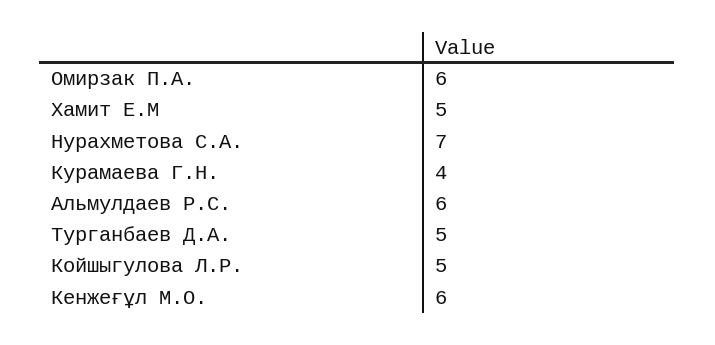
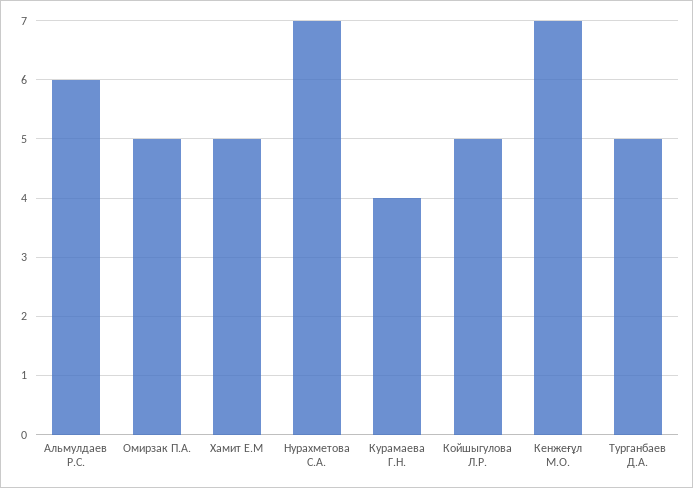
  {
-   "Омирзак П.А.": 6,
+   "Омирзак П.А.": 5,
    "Хамит Е.М": 5,
    "Нурахметова С.А.": 7,
    "Курамаева Г.Н.": 4,
    "Альмулдаев Р.С.": 6,
    "Турганбаев Д.А.": 5,
    "Койшыгулова Л.Р.": 5,
-   "Кенжеғұл М.О.": 6
+   "Кенжеғұл М.О.": 7
  }

